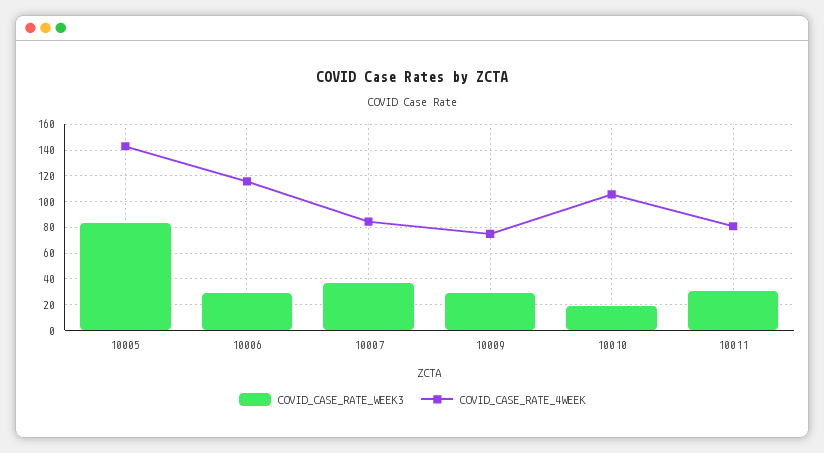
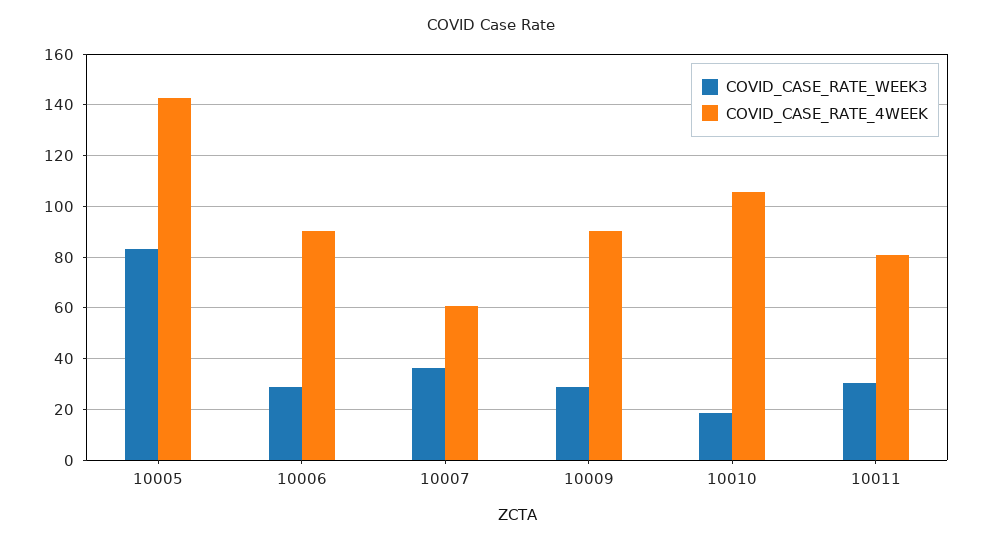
  {
    "COVID_CASE_RATE_WEEK3": {
      "10005": 82.5,
      "10006": 30,
      "10007": 37.5,
      "10009": 30,
      "10010": 17.5,
      "10011": 30
    },
    "COVID_CASE_RATE_4WEEK": {
      "10005": 142.5,
-     "10006": 115,
+     "10006": 90,
-     "10007": 85,
+     "10007": 60,
-     "10009": 75,
+     "10009": 90,
      "10010": 105,
      "10011": 80
    }
  }

